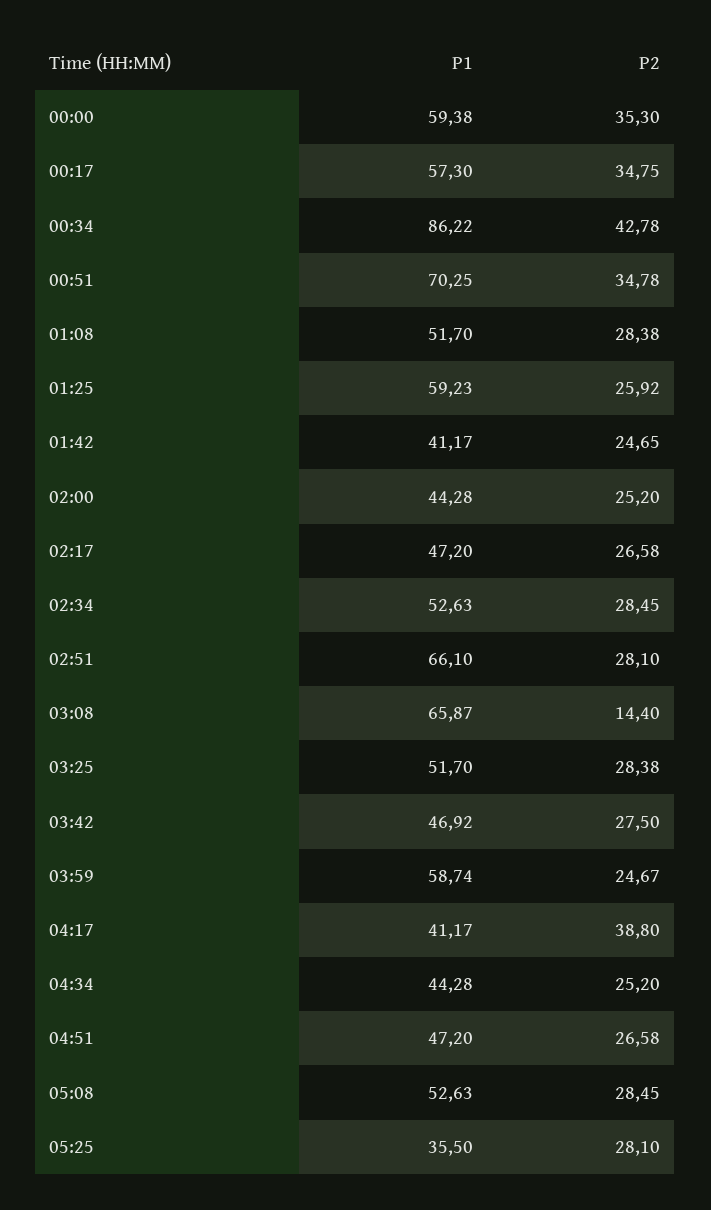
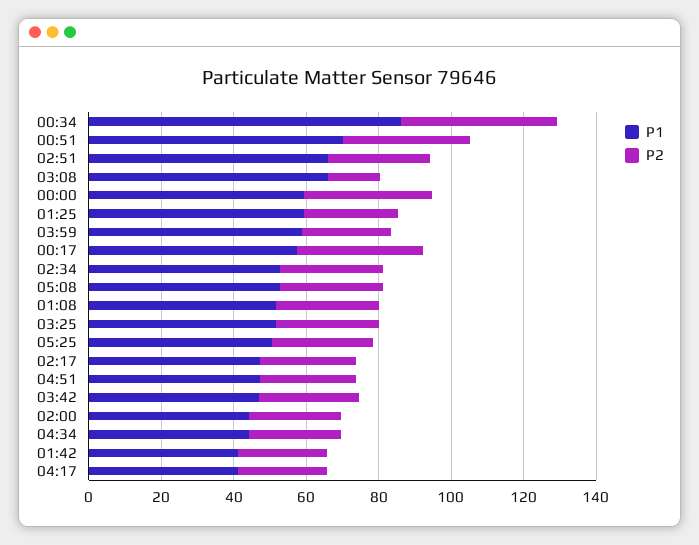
  {
    "P1": {
      "00:00": 59.38,
      "00:17": 57.3,
      "00:34": 86.22,
      "00:51": 70.25,
      "01:08": 51.7,
      "01:25": 59.23,
      "01:42": 41.17,
      "02:00": 44.28,
      "02:17": 47.2,
      "02:34": 52.63,
      "02:51": 66.1,
      "03:08": 65.87,
      "03:25": 51.7,
      "03:42": 46.92,
      "03:59": 58.74,
      "04:17": 41.17,
      "04:34": 44.28,
      "04:51": 47.2,
      "05:08": 52.63,
-     "05:25": 35.5
+     "05:25": 50
    },
    "P2": {
      "00:00": 35.3,
      "00:17": 34.75,
      "00:34": 42.78,
      "00:51": 34.78,
      "01:08": 28.38,
      "01:25": 25.92,
      "01:42": 24.65,
      "02:00": 25.2,
      "02:17": 26.58,
      "02:34": 28.45,
      "02:51": 28.1,
      "03:08": 14.4,
      "03:25": 28.38,
      "03:42": 27.5,
      "03:59": 24.67,
-     "04:17": 38.8,
+     "04:17": 25,
      "04:34": 25.2,
      "04:51": 26.58,
      "05:08": 28.45,
      "05:25": 28.1
    }
  }

